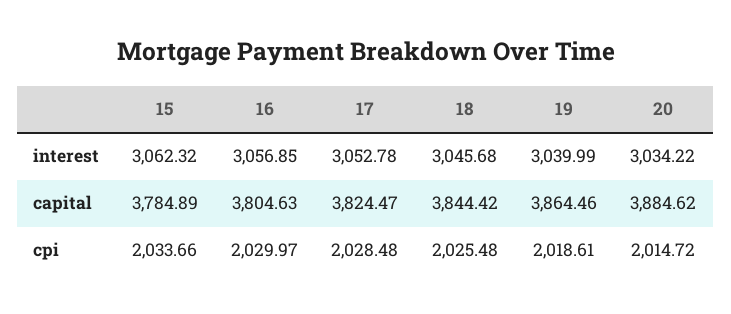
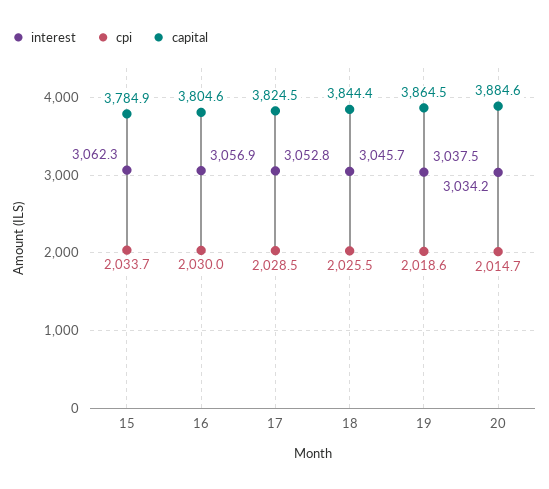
  {
    "interest": {
      "15": 3062.32,
      "16": 3056.85,
      "17": 3052.78,
      "18": 3045.68,
-     "19": 3039.99,
+     "19": 3037.5,
      "20": 3034.22
    },
    "capital": {
      "15": 3784.89,
      "16": 3804.63,
      "17": 3824.47,
      "18": 3844.42,
      "19": 3864.46,
      "20": 3884.62
    },
    "cpi": {
      "15": 2033.66,
      "16": 2029.97,
      "17": 2028.48,
      "18": 2025.48,
      "19": 2018.61,
      "20": 2014.72
    }
  }

